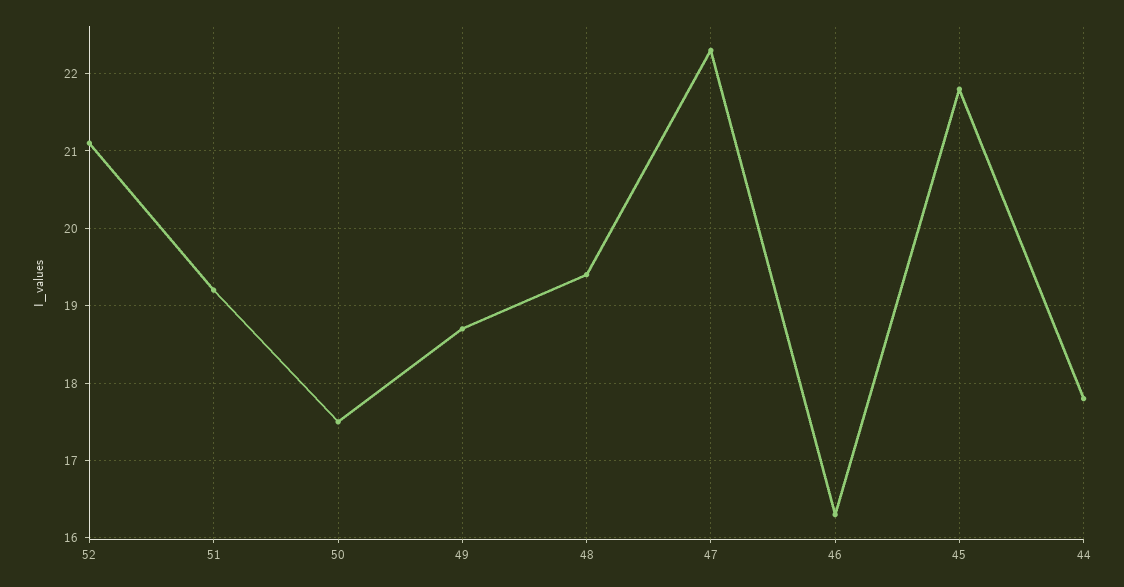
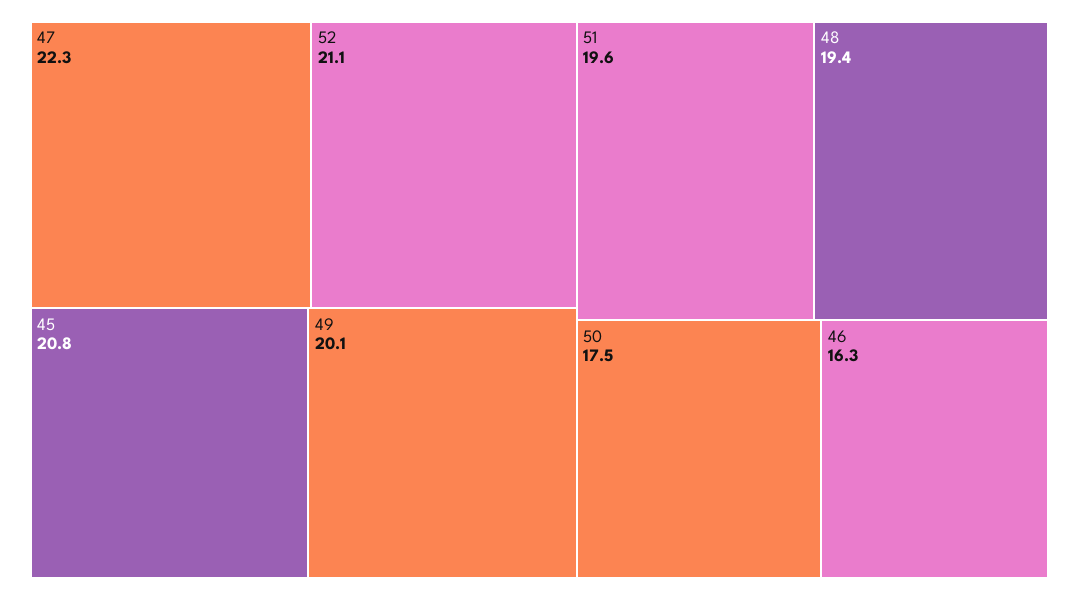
  {
    "52": 21.1,
-   "51": 19.2,
+   "51": 19.6,
    "50": 17.5,
-   "49": 18.7,
+   "49": 20.1,
    "48": 19.4,
    "47": 22.3,
    "46": 16.3,
-   "45": 21.8,
+   "45": 20.8
-   "44": 17.8
  }

